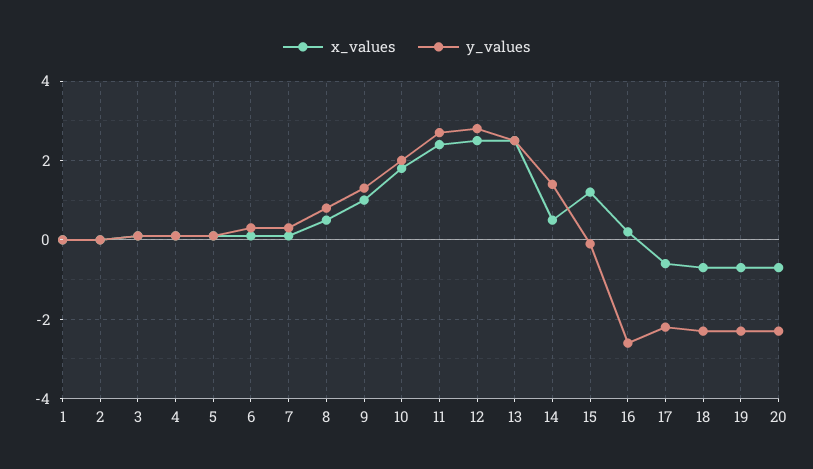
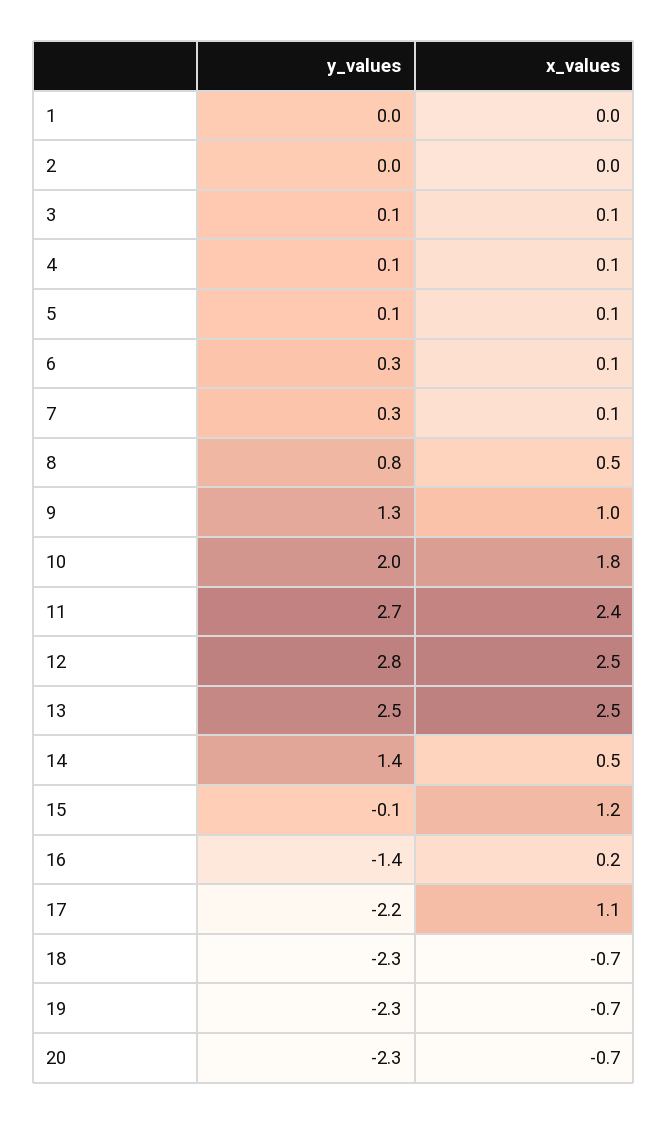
  {
    "x_values": {
      "1": 0,
      "2": 0,
      "3": 0.1,
      "4": 0.1,
      "5": 0.1,
      "6": 0.1,
      "7": 0.1,
      "8": 0.5,
      "9": 1,
      "10": 1.8,
      "11": 2.4,
      "12": 2.5,
      "13": 2.5,
      "14": 0.5,
      "15": 1.2,
      "16": 0.2,
-     "17": -0.5,
+     "17": 1.1,
      "18": -0.7,
      "19": -0.7,
      "20": -0.7
    },
    "y_values": {
      "1": 0,
      "2": 0,
      "3": 0.1,
      "4": 0.1,
      "5": 0.1,
      "6": 0.3,
      "7": 0.3,
      "8": 0.8,
      "9": 1.3,
      "10": 2,
      "11": 2.7,
      "12": 2.8,
      "13": 2.5,
      "14": 1.4,
      "15": -0.1,
-     "16": -2.5,
+     "16": -1.4,
      "17": -2.2,
      "18": -2.3,
      "19": -2.3,
      "20": -2.3
    }
  }

